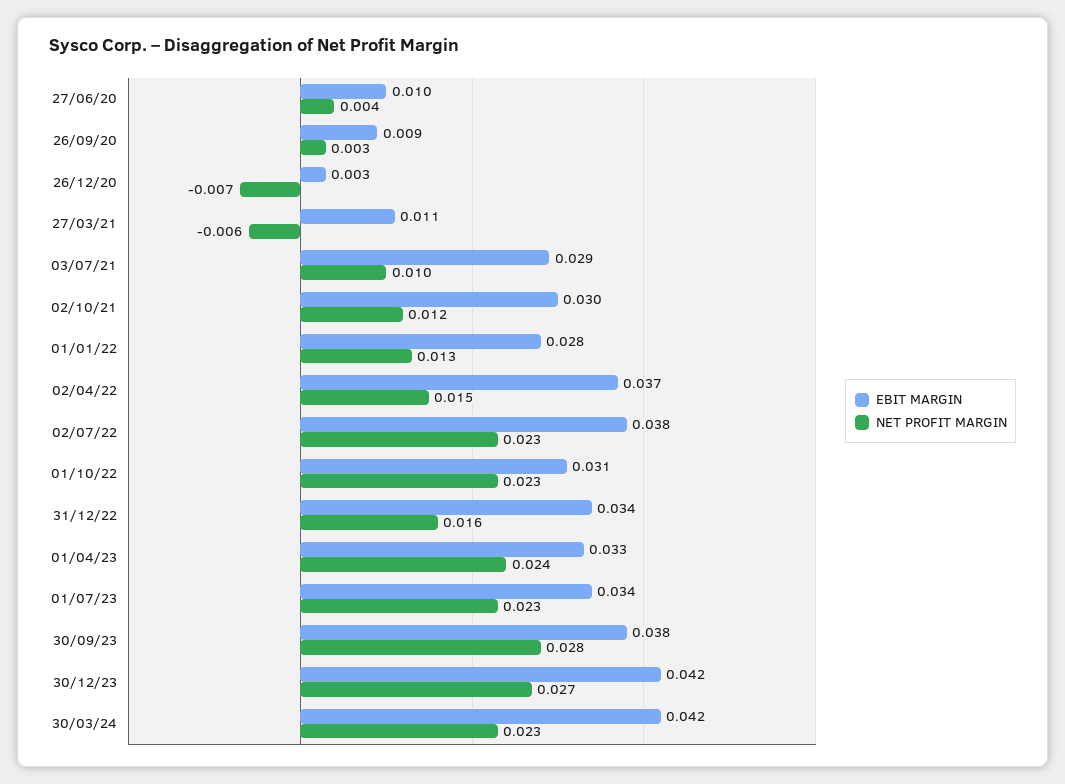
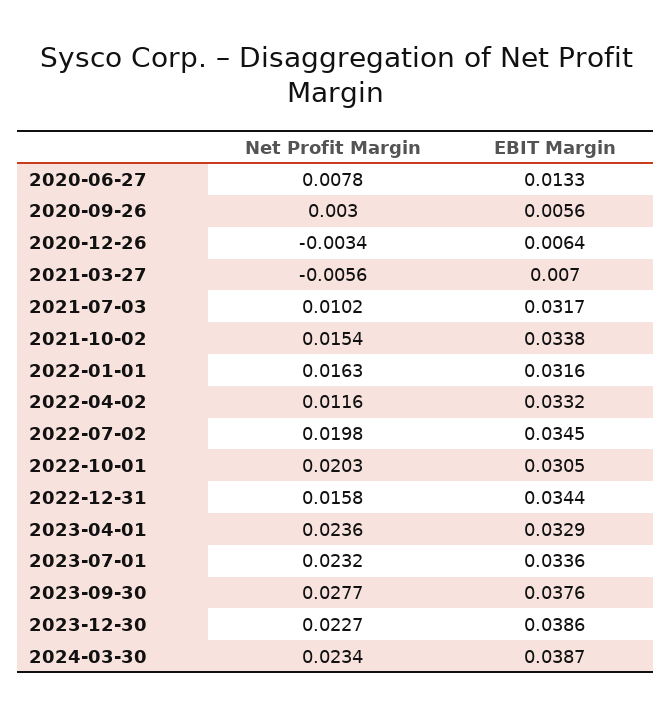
  {
    "EBIT MARGIN": {
-     "27/06/20": 0.01,
+     "27/06/20": 0.0133,
-     "26/09/20": 0.009,
+     "26/09/20": 0.0056,
-     "26/12/20": 0.003,
+     "26/12/20": 0.0064,
-     "27/03/21": 0.011,
+     "27/03/21": 0.007,
-     "03/07/21": 0.029,
+     "03/07/21": 0.0317,
-     "02/10/21": 0.03,
+     "02/10/21": 0.0338,
-     "01/01/22": 0.028,
+     "01/01/22": 0.0316,
-     "02/04/22": 0.037,
+     "02/04/22": 0.0332,
-     "02/07/22": 0.038,
+     "02/07/22": 0.0345,
      "01/10/22": 0.0305,
      "31/12/22": 0.0344,
      "01/04/23": 0.0329,
      "01/07/23": 0.0336,
      "30/09/23": 0.0376,
-     "30/12/23": 0.042,
+     "30/12/23": 0.0386,
-     "30/03/24": 0.042
+     "30/03/24": 0.0387
    },
    "NET PROFIT MARGIN": {
-     "27/06/20": 0.004,
+     "27/06/20": 0.0078,
      "26/09/20": 0.003,
-     "26/12/20": -0.007,
+     "26/12/20": -0.0034,
      "27/03/21": -0.0056,
      "03/07/21": 0.0102,
-     "02/10/21": 0.012,
+     "02/10/21": 0.0154,
-     "01/01/22": 0.013,
+     "01/01/22": 0.0163,
-     "02/04/22": 0.015,
+     "02/04/22": 0.0116,
-     "02/07/22": 0.023,
+     "02/07/22": 0.0198,
-     "01/10/22": 0.023,
+     "01/10/22": 0.0203,
      "31/12/22": 0.0158,
      "01/04/23": 0.0236,
      "01/07/23": 0.0232,
      "30/09/23": 0.0277,
-     "30/12/23": 0.027,
+     "30/12/23": 0.0227,
      "30/03/24": 0.0234
    }
  }

